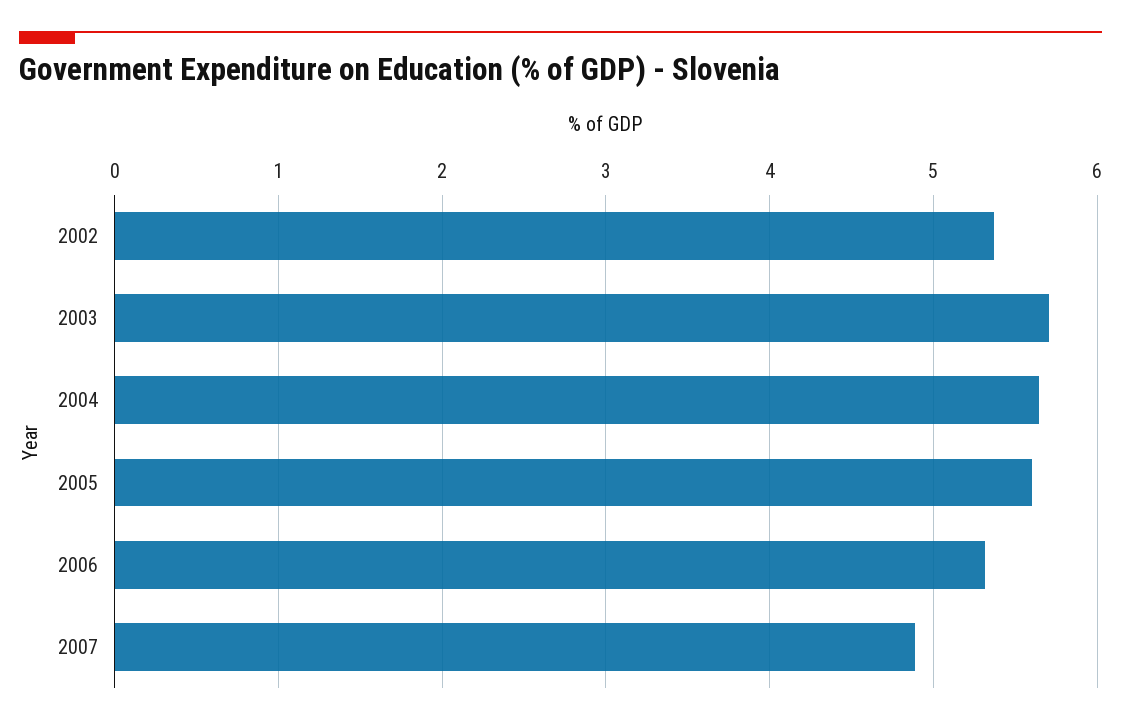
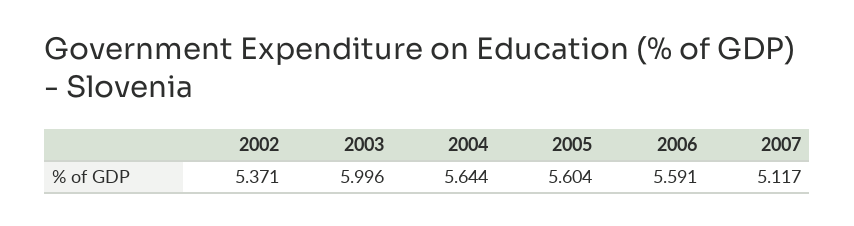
  {
    "2002": 5.371,
-   "2003": 5.7,
+   "2003": 5.996,
    "2004": 5.644,
    "2005": 5.604,
-   "2006": 5.3,
+   "2006": 5.591,
-   "2007": 4.9
+   "2007": 5.117
  }

